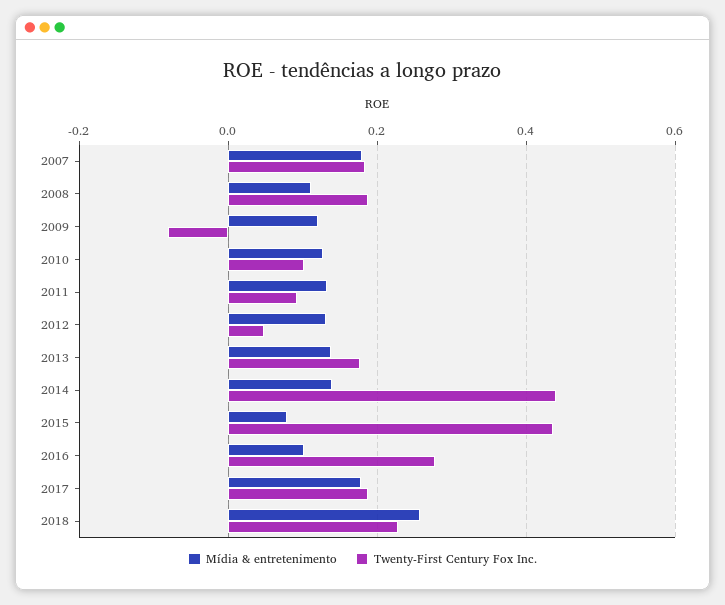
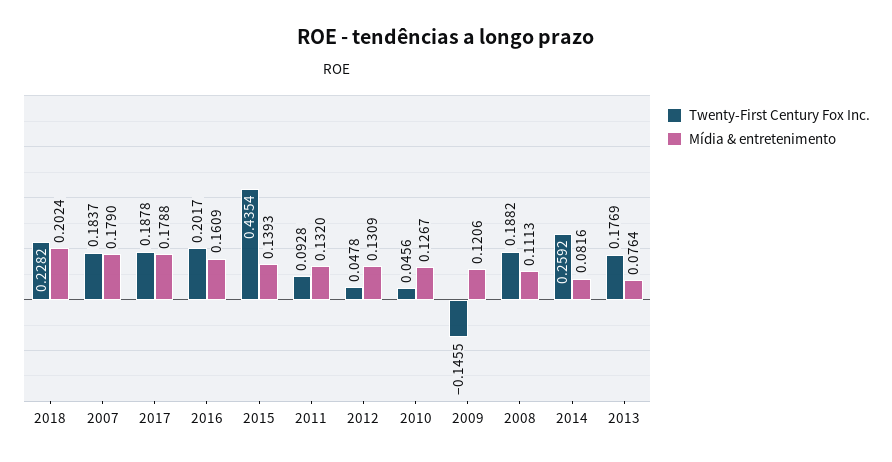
  {
    "Mídia & entretenimento": {
      "2007": 0.179,
      "2008": 0.1113,
      "2009": 0.1206,
      "2010": 0.1267,
      "2011": 0.132,
      "2012": 0.1309,
-     "2013": 0.14,
+     "2013": 0.0764,
-     "2014": 0.14,
+     "2014": 0.0816,
-     "2015": 0.08,
+     "2015": 0.1393,
-     "2016": 0.1,
+     "2016": 0.1609,
      "2017": 0.1788,
-     "2018": 0.26
+     "2018": 0.2024
    },
    "Twenty-First Century Fox Inc.": {
      "2007": 0.1837,
      "2008": 0.1882,
-     "2009": -0.08,
+     "2009": -0.1455,
-     "2010": 0.1,
+     "2010": 0.0456,
      "2011": 0.0928,
      "2012": 0.0478,
      "2013": 0.1769,
-     "2014": 0.44,
+     "2014": 0.2592,
      "2015": 0.4354,
-     "2016": 0.28,
+     "2016": 0.2017,
      "2017": 0.1878,
      "2018": 0.2282
    }
  }

